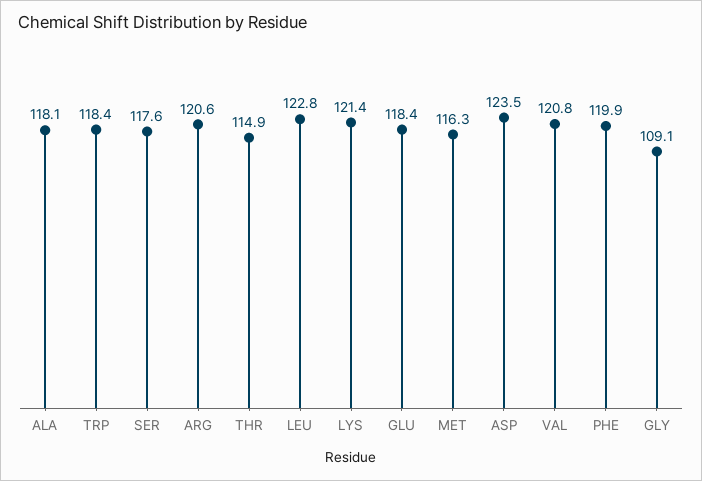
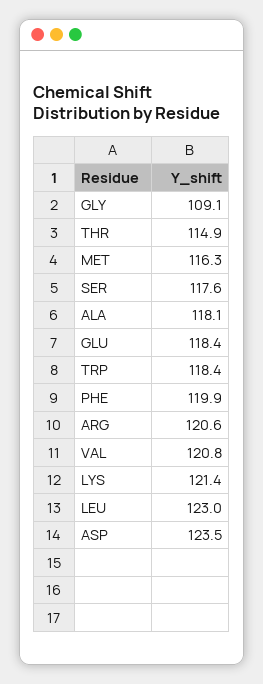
  {
    "ALA": 118.1,
    "TRP": 118.4,
    "SER": 117.6,
    "ARG": 120.6,
    "THR": 114.9,
-   "LEU": 122.8,
+   "LEU": 123,
    "LYS": 121.4,
    "GLU": 118.4,
    "MET": 116.3,
    "ASP": 123.5,
    "VAL": 120.8,
    "PHE": 119.9,
    "GLY": 109.1
  }

